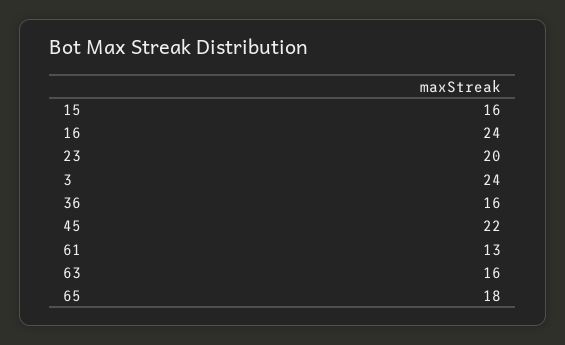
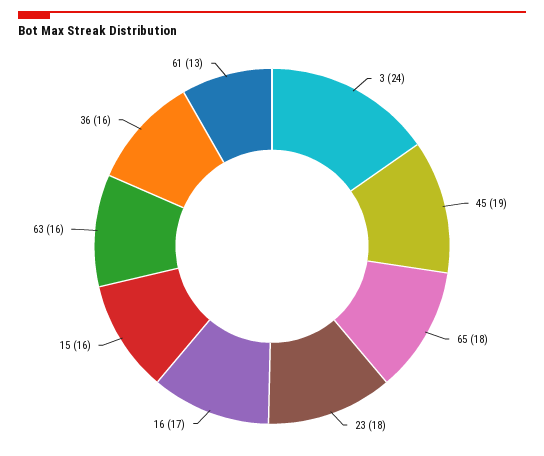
  {
    "15": 16,
-   "16": 24,
+   "16": 17,
-   "23": 20,
+   "23": 18,
    "3": 24,
    "36": 16,
-   "45": 22,
+   "45": 19,
    "61": 13,
    "63": 16,
    "65": 18
  }

